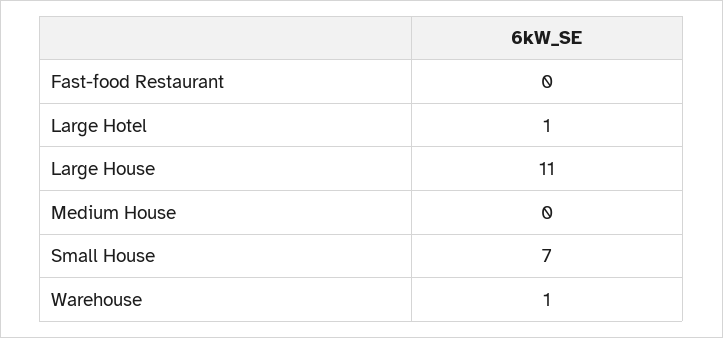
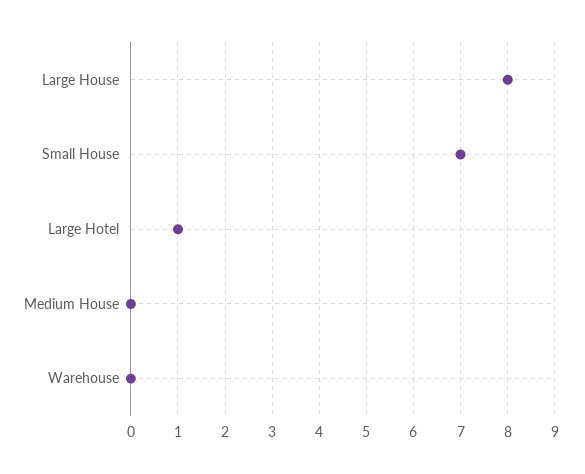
  {
-   "Fast-food Restaurant": 0,
    "Large Hotel": 1,
-   "Large House": 11,
+   "Large House": 8,
    "Medium House": 0,
    "Small House": 7,
-   "Warehouse": 1
+   "Warehouse": 0
  }

